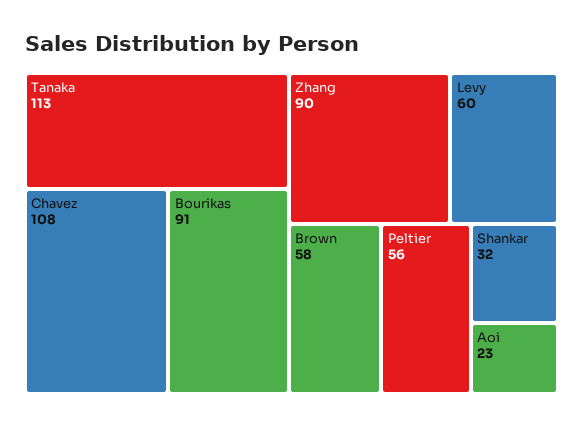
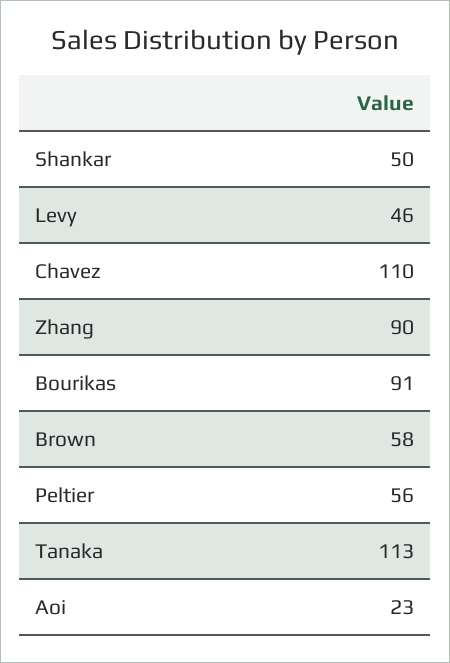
  {
    "Tanaka": 113,
-   "Chavez": 108,
+   "Chavez": 110,
    "Bourikas": 91,
    "Zhang": 90,
-   "Levy": 60,
+   "Levy": 46,
    "Brown": 58,
    "Peltier": 56,
-   "Shankar": 32,
+   "Shankar": 50,
    "Aoi": 23
  }

